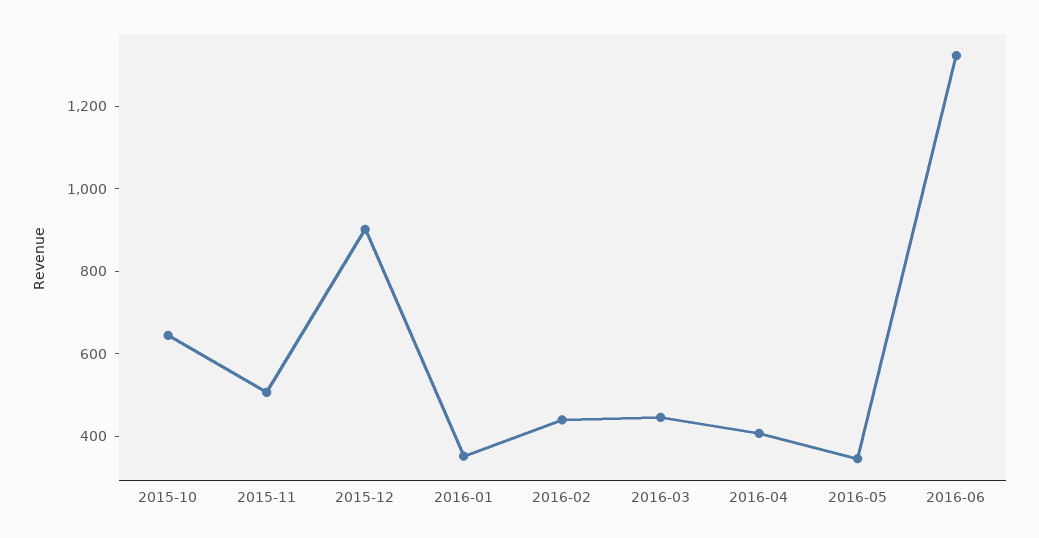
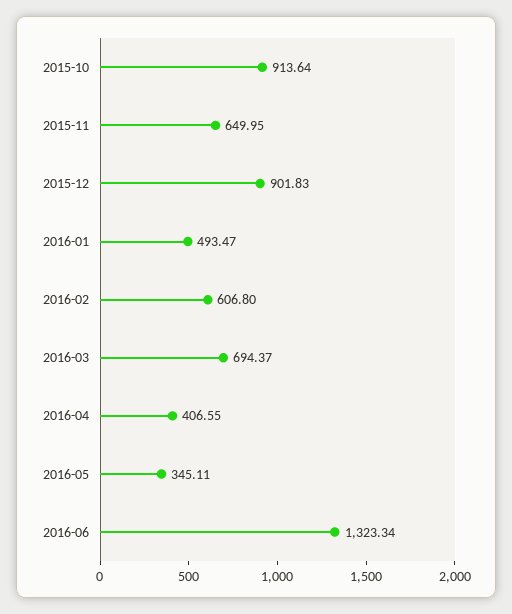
  {
-   "2015-10": 650,
+   "2015-10": 913.64,
-   "2015-11": 500,
+   "2015-11": 649.95,
    "2015-12": 901.83,
-   "2016-01": 350,
+   "2016-01": 493.47,
-   "2016-02": 450,
+   "2016-02": 606.8,
-   "2016-03": 450,
+   "2016-03": 694.37,
    "2016-04": 406.55,
    "2016-05": 345.11,
    "2016-06": 1323.34
  }

